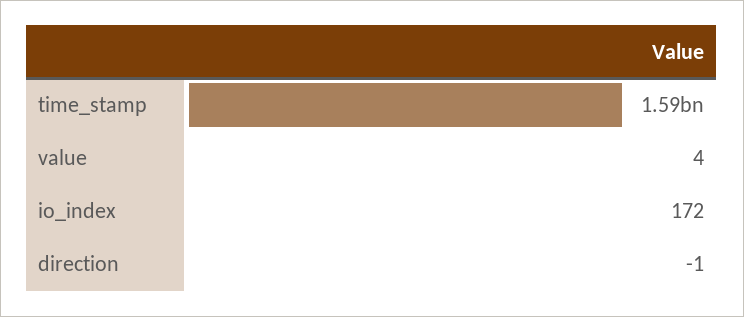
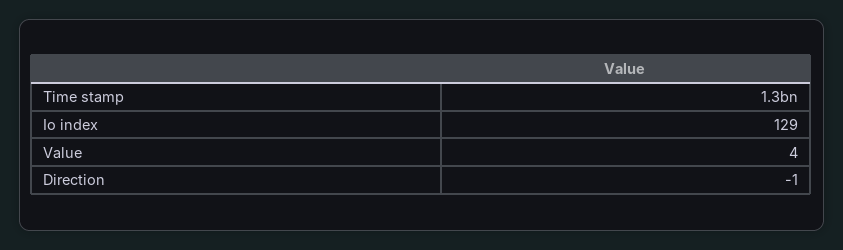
  {
-   "time_stamp": 1590000000,
+   "time_stamp": 1300000000,
    "value": 4,
-   "io_index": 172,
+   "io_index": 129,
    "direction": -1
  }

